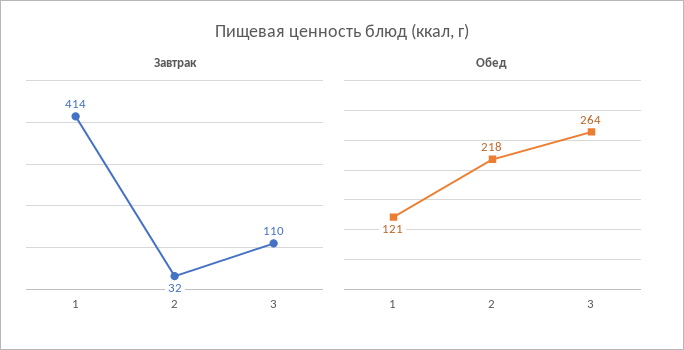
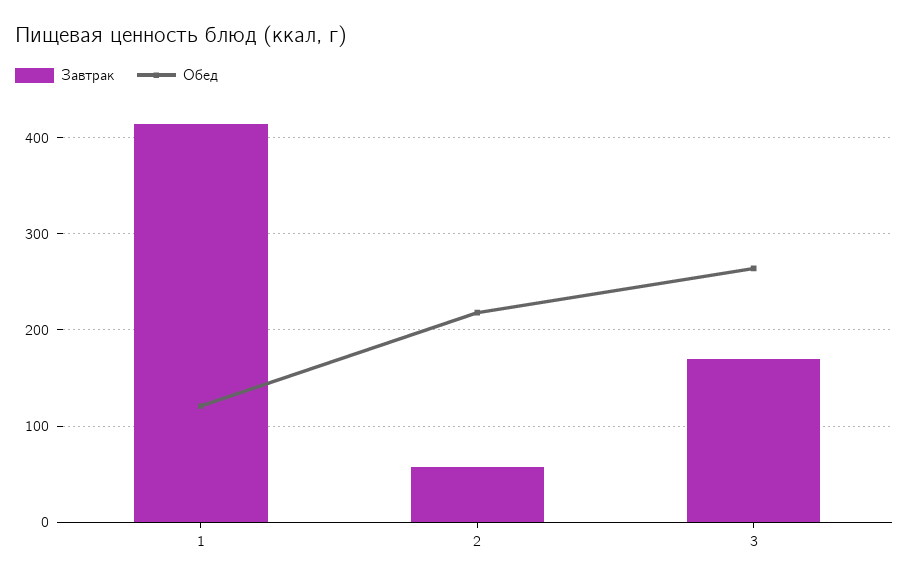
  {
    "Завтрак": {
      "1": 414,
-     "2": 32,
+     "2": 60,
-     "3": 110
+     "3": 170
    },
    "Обед": {
      "1": 121,
      "2": 218,
      "3": 264
    }
  }

